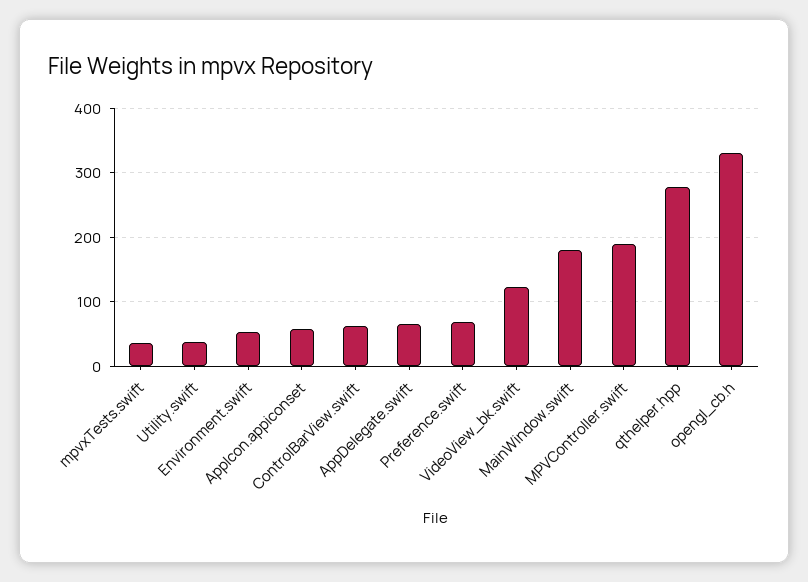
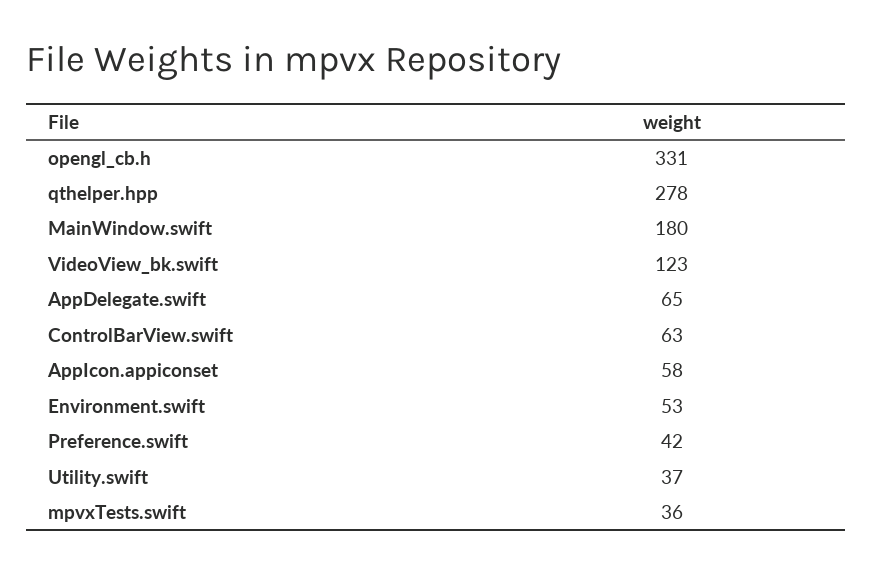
  {
    "mpvxTests.swift": 36,
    "Utility.swift": 37,
    "Environment.swift": 53,
    "AppIcon.appiconset": 58,
    "ControlBarView.swift": 63,
    "AppDelegate.swift": 65,
-   "Preference.swift": 70,
+   "Preference.swift": 42,
    "VideoView_bk.swift": 123,
    "MainWindow.swift": 180,
-   "MPVController.swift": 190,
    "qthelper.hpp": 278,
    "opengl_cb.h": 331
  }

